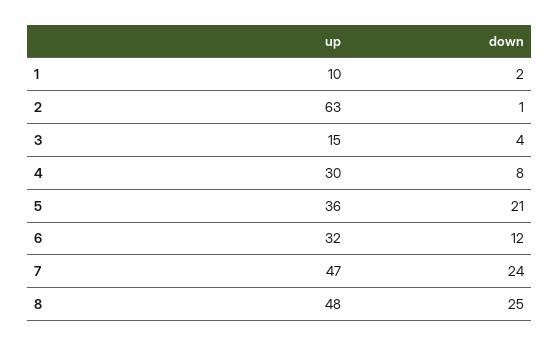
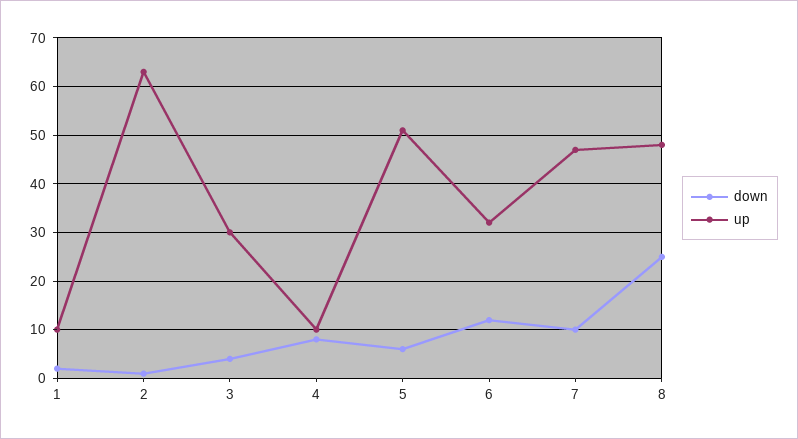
  {
    "up": {
      "1": 10,
      "2": 63,
-     "3": 15,
+     "3": 30,
-     "4": 30,
+     "4": 10,
-     "5": 36,
+     "5": 50,
      "6": 32,
      "7": 47,
      "8": 48
    },
    "down": {
      "1": 2,
      "2": 1,
      "3": 4,
      "4": 8,
-     "5": 21,
+     "5": 5,
      "6": 12,
-     "7": 24,
+     "7": 10,
      "8": 25
    }
  }

